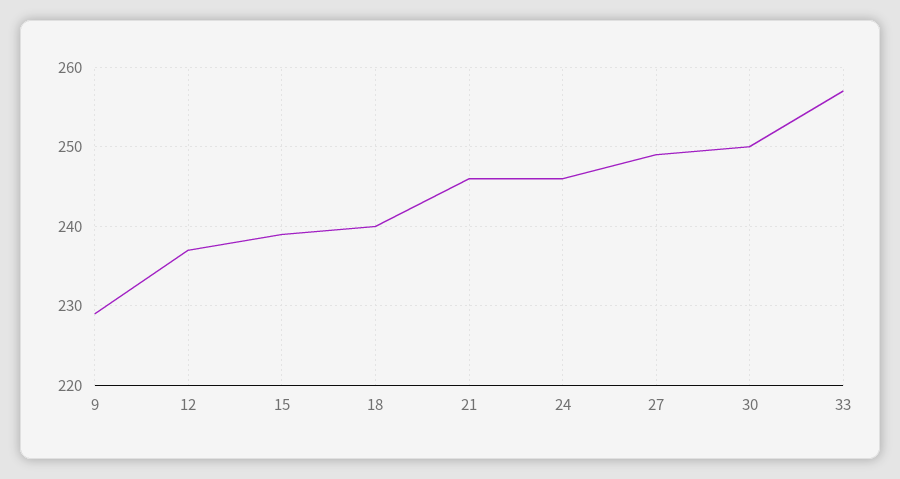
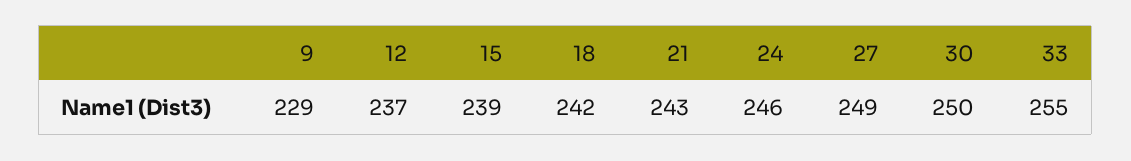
  {
    "9": 229,
    "12": 237,
    "15": 239,
-   "18": 240,
+   "18": 242,
-   "21": 246,
+   "21": 243,
    "24": 246,
    "27": 249,
    "30": 250,
-   "33": 257
+   "33": 255
  }

